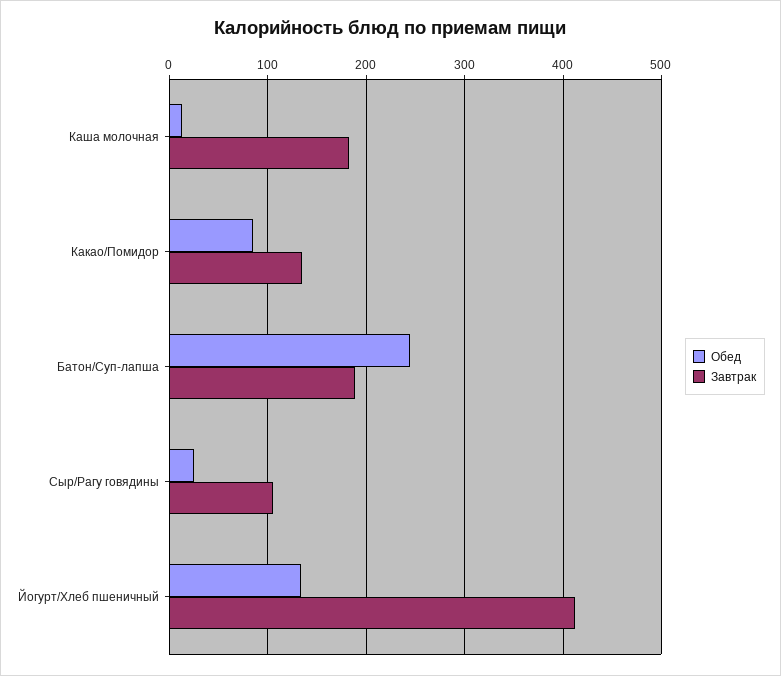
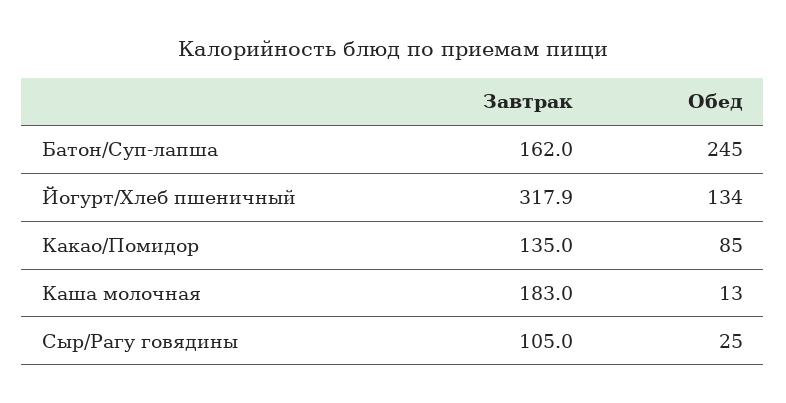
  {
    "Обед": {
      "Каша молочная": 13,
      "Какао/Помидор": 85,
      "Батон/Суп-лапша": 245,
      "Сыр/Рагу говядины": 25,
      "Йогурт/Хлеб пшеничный": 134
    },
    "Завтрак": {
      "Каша молочная": 183,
      "Какао/Помидор": 135,
-     "Батон/Суп-лапша": 190,
+     "Батон/Суп-лапша": 162,
      "Сыр/Рагу говядины": 105,
-     "Йогурт/Хлеб пшеничный": 410
+     "Йогурт/Хлеб пшеничный": 317.9
    }
  }

